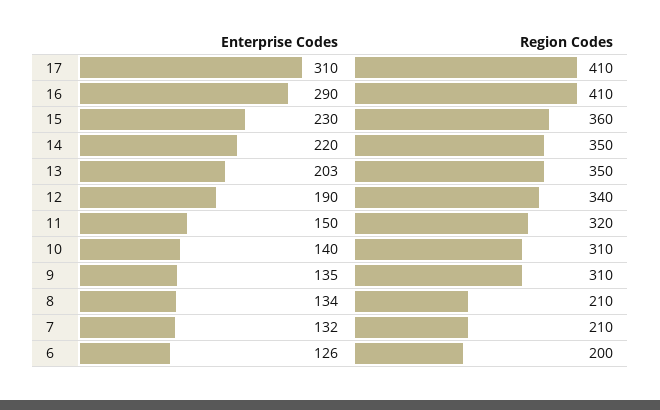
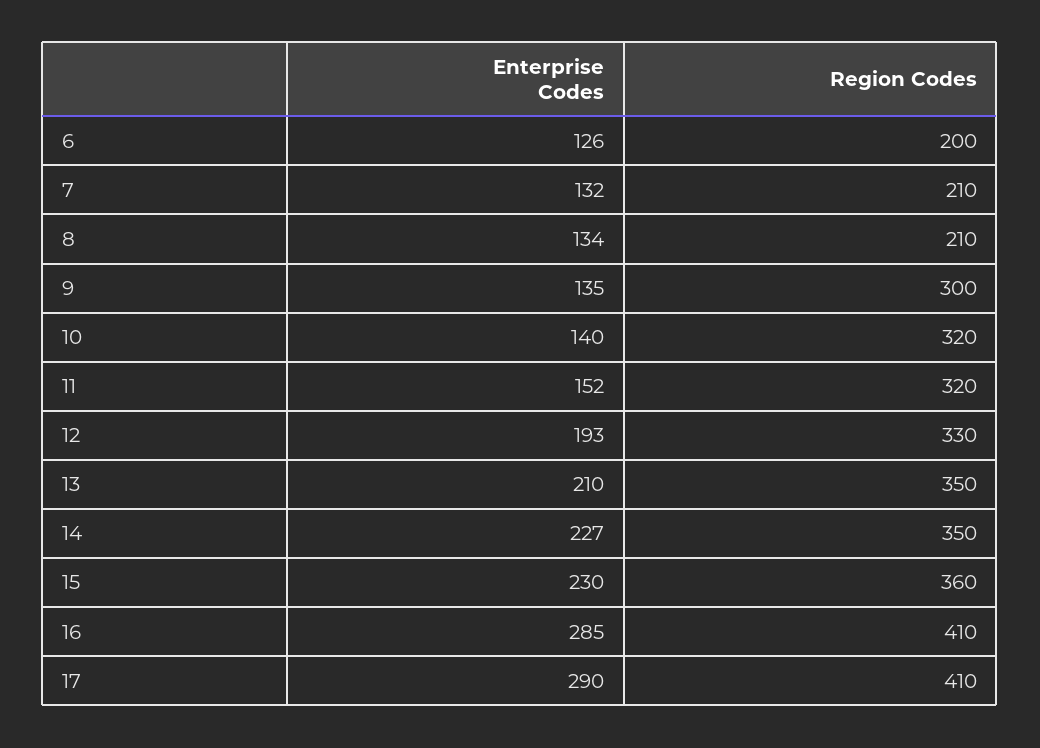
  {
    "Enterprise Codes": {
-     "17": 310,
+     "17": 290,
-     "16": 290,
+     "16": 285,
      "15": 230,
-     "14": 220,
+     "14": 227,
-     "13": 203,
+     "13": 210,
-     "12": 190,
+     "12": 193,
-     "11": 150,
+     "11": 152,
      "10": 140,
      "9": 135,
      "8": 134,
      "7": 132,
      "6": 126
    },
    "Region Codes": {
      "17": 410,
      "16": 410,
      "15": 360,
      "14": 350,
      "13": 350,
-     "12": 340,
+     "12": 330,
      "11": 320,
-     "10": 310,
+     "10": 320,
-     "9": 310,
+     "9": 300,
      "8": 210,
      "7": 210,
      "6": 200
    }
  }

